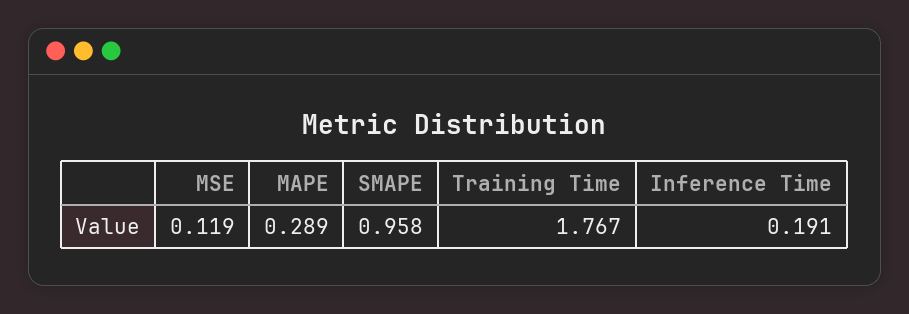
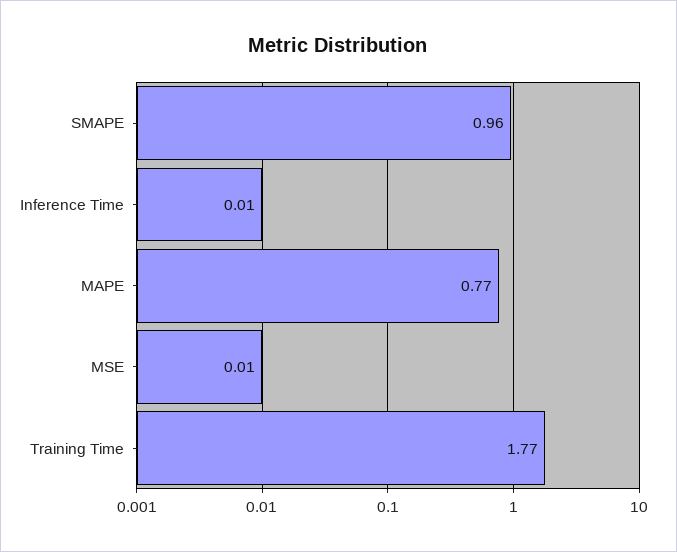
  {
-   "MSE": 0.119,
+   "MSE": 0.01,
-   "MAPE": 0.289,
+   "MAPE": 0.77,
    "SMAPE": 0.958,
    "Training Time": 1.767,
-   "Inference Time": 0.191
+   "Inference Time": 0.01
  }

